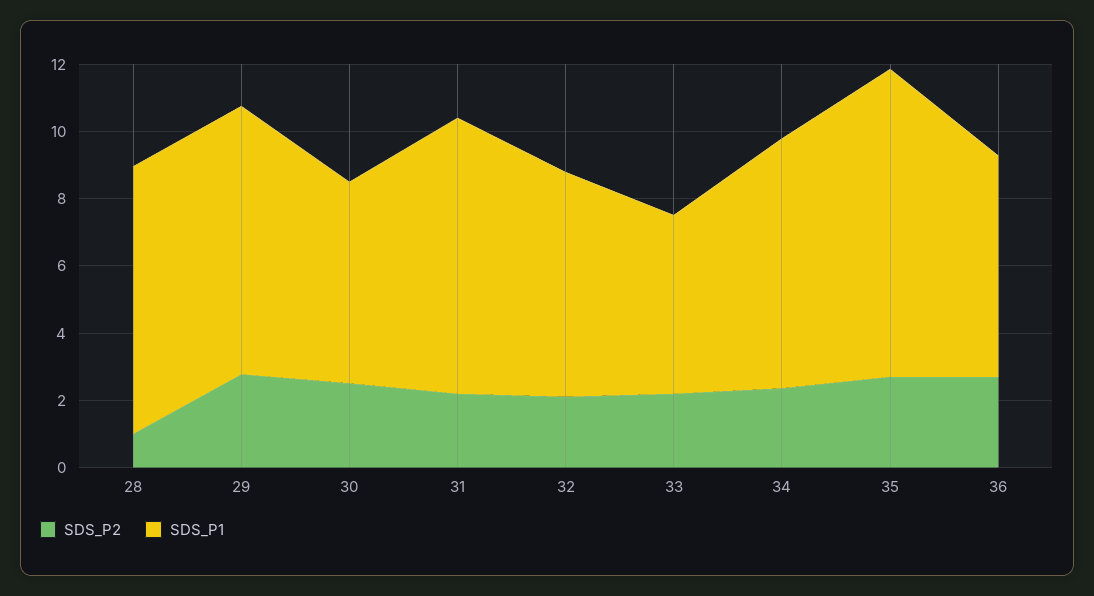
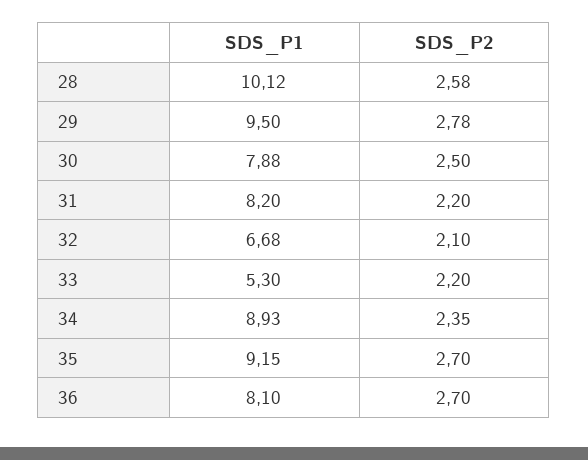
  {
    "SDS_P2": {
-     "28": 1,
+     "28": 2.58,
      "29": 2.78,
      "30": 2.5,
      "31": 2.2,
      "32": 2.1,
      "33": 2.2,
      "34": 2.35,
      "35": 2.7,
      "36": 2.7
    },
    "SDS_P1": {
-     "28": 8,
+     "28": 10.12,
-     "29": 8,
+     "29": 9.5,
-     "30": 6,
+     "30": 7.88,
      "31": 8.2,
      "32": 6.68,
      "33": 5.3,
-     "34": 7.5,
+     "34": 8.93,
      "35": 9.15,
-     "36": 6.5
+     "36": 8.1
    }
  }

